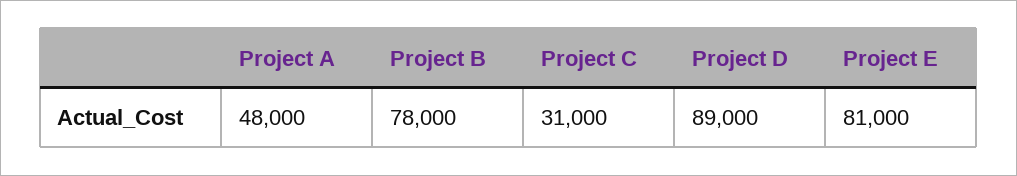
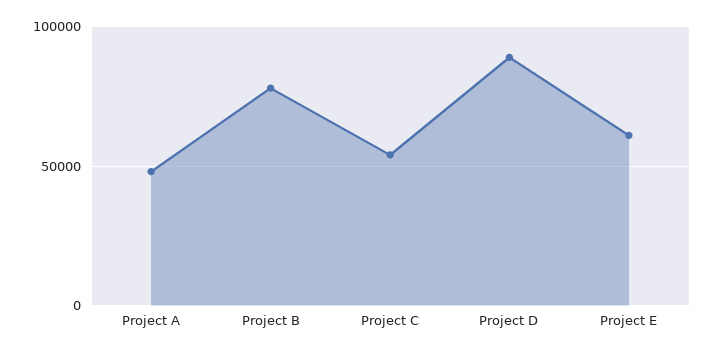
  {
    "Project A": 48000,
    "Project B": 78000,
-   "Project C": 31000,
+   "Project C": 55000,
    "Project D": 89000,
-   "Project E": 81000
+   "Project E": 60000
  }

